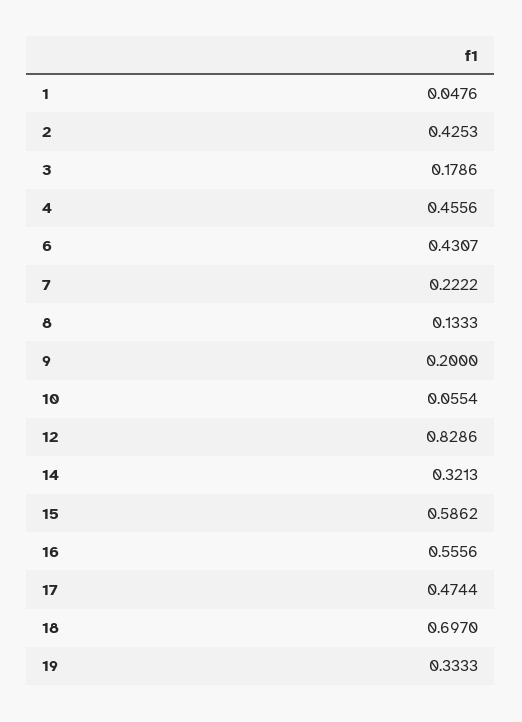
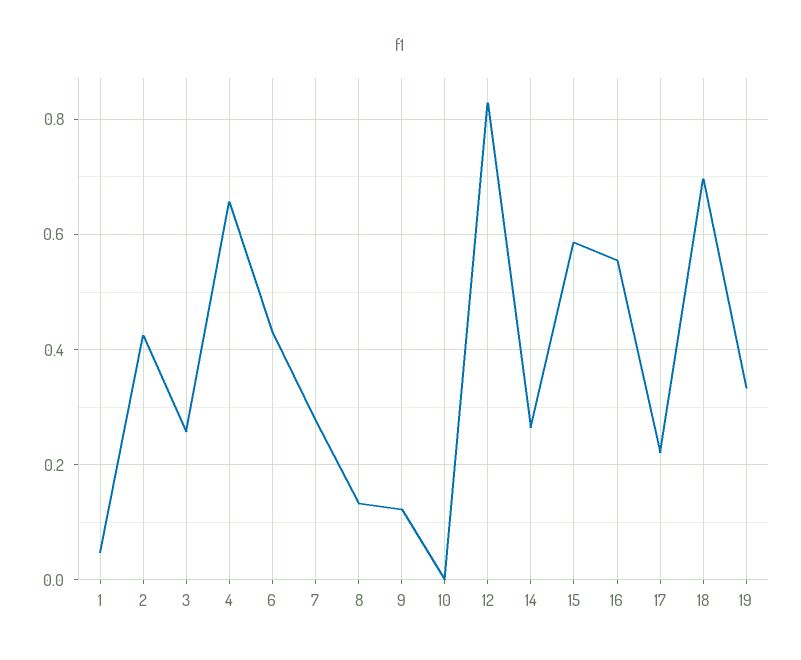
  {
    "1": 0.0476,
    "2": 0.4253,
-   "3": 0.1786,
+   "3": 0.26,
-   "4": 0.4556,
+   "4": 0.66,
    "6": 0.4307,
-   "7": 0.2222,
+   "7": 0.28,
    "8": 0.1333,
-   "9": 0.2,
+   "9": 0.12,
-   "10": 0.0554,
+   "10": 0,
    "12": 0.8286,
-   "14": 0.3213,
+   "14": 0.26,
    "15": 0.5862,
    "16": 0.5556,
-   "17": 0.4744,
+   "17": 0.22,
    "18": 0.697,
    "19": 0.3333
  }

